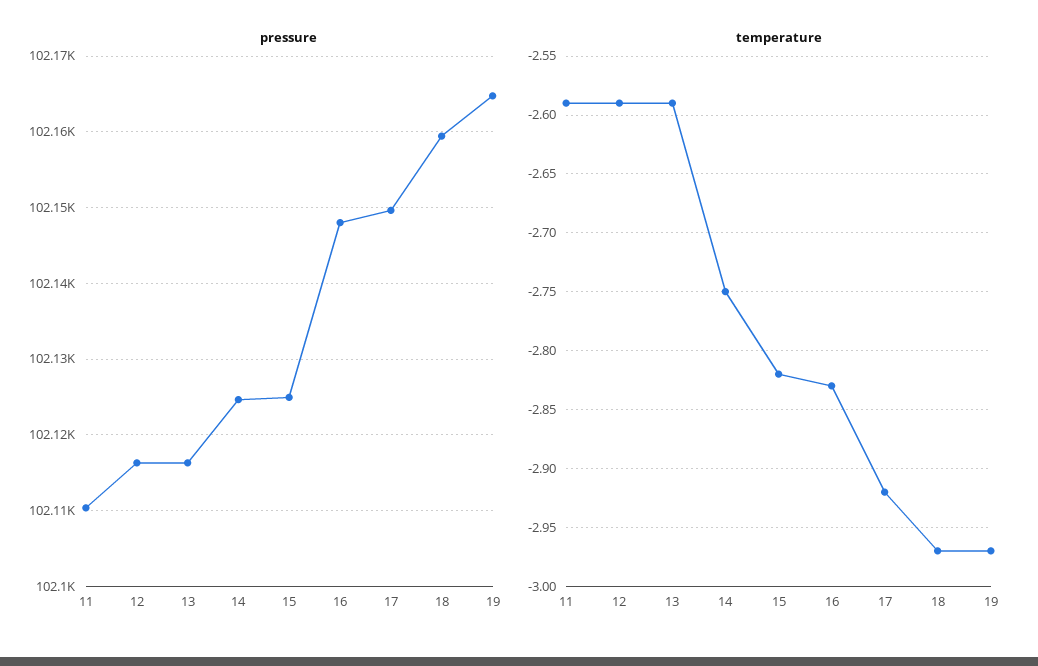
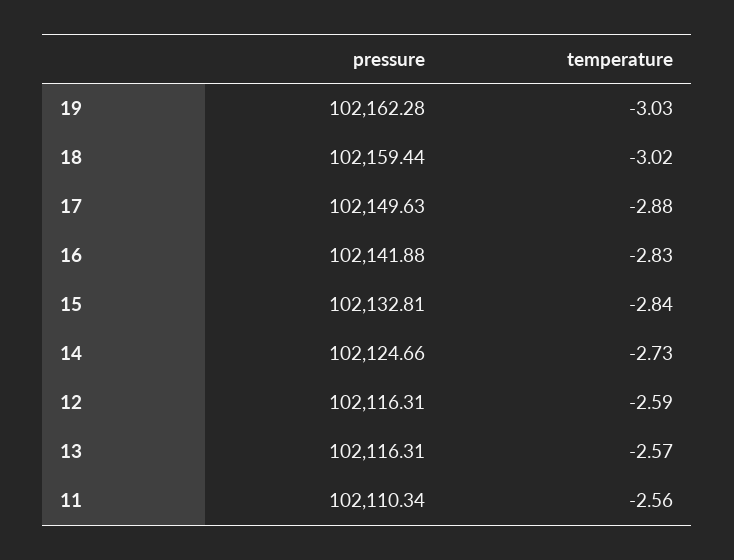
  {
    "pressure": {
      "11": 102110.34,
      "12": 102116.31,
      "13": 102116.31,
      "14": 102124.66,
-     "15": 102125,
+     "15": 102132.81,
-     "16": 102148,
+     "16": 102141.88,
      "17": 102149.63,
      "18": 102159.44,
-     "19": 102165
+     "19": 102162.28
    },
    "temperature": {
-     "11": -2.59,
+     "11": -2.56,
      "12": -2.59,
-     "13": -2.59,
+     "13": -2.57,
-     "14": -2.75,
+     "14": -2.73,
-     "15": -2.82,
+     "15": -2.84,
      "16": -2.83,
-     "17": -2.92,
+     "17": -2.88,
-     "18": -2.97,
+     "18": -3.02,
-     "19": -2.97
+     "19": -3.03
    }
  }

